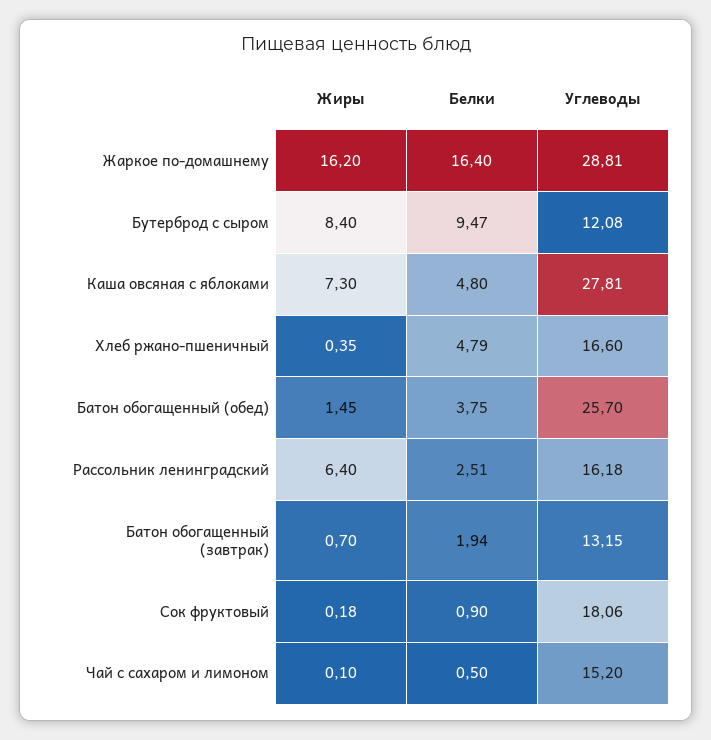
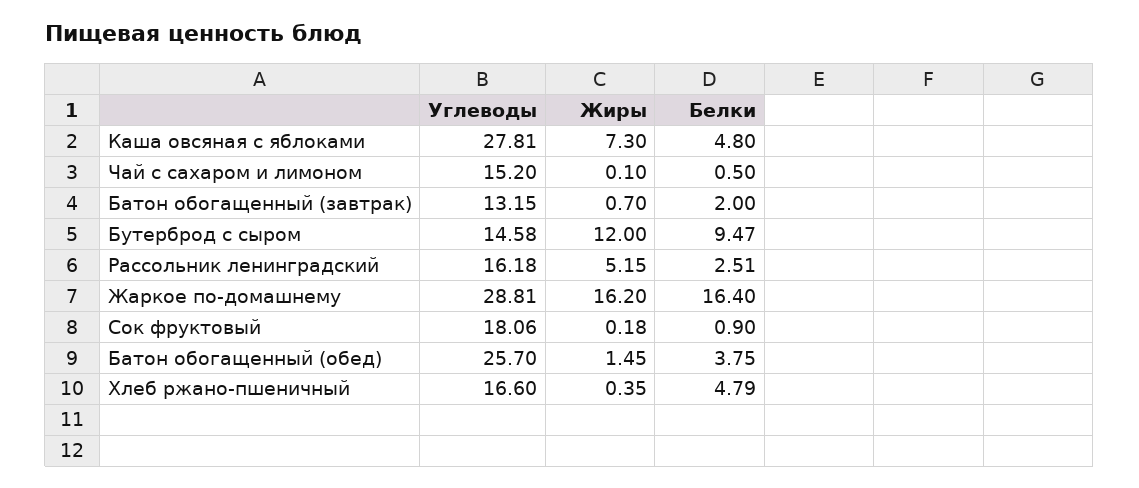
  {
    "Жиры": {
      "Жаркое по-домашнему": 16.2,
-     "Бутерброд с сыром": 8.4,
+     "Бутерброд с сыром": 12,
      "Каша овсяная с яблоками": 7.3,
      "Хлеб ржано-пшеничный": 0.35,
      "Батон обогащенный (обед)": 1.45,
-     "Рассольник ленинградский": 6.4,
+     "Рассольник ленинградский": 5.15,
      "Батон обогащенный (завтрак)": 0.7,
      "Сок фруктовый": 0.18,
      "Чай с сахаром и лимоном": 0.1
    },
    "Белки": {
      "Жаркое по-домашнему": 16.4,
      "Бутерброд с сыром": 9.47,
      "Каша овсяная с яблоками": 4.8,
      "Хлеб ржано-пшеничный": 4.79,
      "Батон обогащенный (обед)": 3.75,
      "Рассольник ленинградский": 2.51,
-     "Батон обогащенный (завтрак)": 1.94,
+     "Батон обогащенный (завтрак)": 2,
      "Сок фруктовый": 0.9,
      "Чай с сахаром и лимоном": 0.5
    },
    "Углеводы": {
      "Жаркое по-домашнему": 28.81,
-     "Бутерброд с сыром": 12.08,
+     "Бутерброд с сыром": 14.58,
      "Каша овсяная с яблоками": 27.81,
      "Хлеб ржано-пшеничный": 16.6,
      "Батон обогащенный (обед)": 25.7,
      "Рассольник ленинградский": 16.18,
      "Батон обогащенный (завтрак)": 13.15,
      "Сок фруктовый": 18.06,
      "Чай с сахаром и лимоном": 15.2
    }
  }

